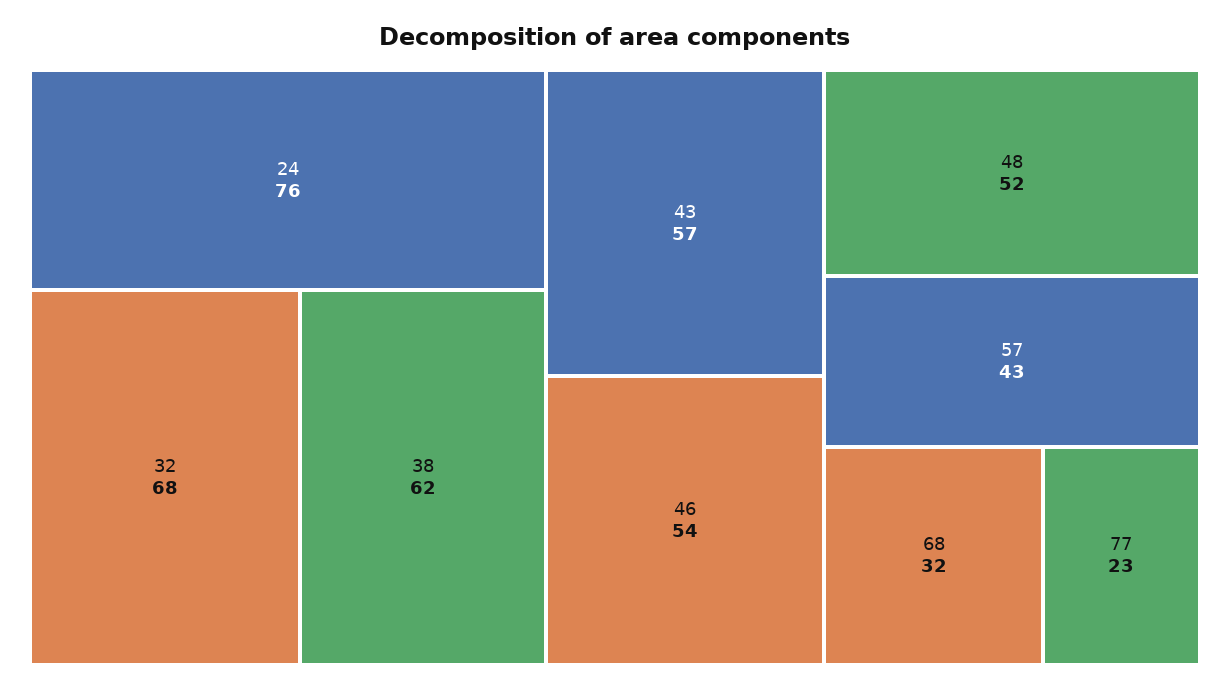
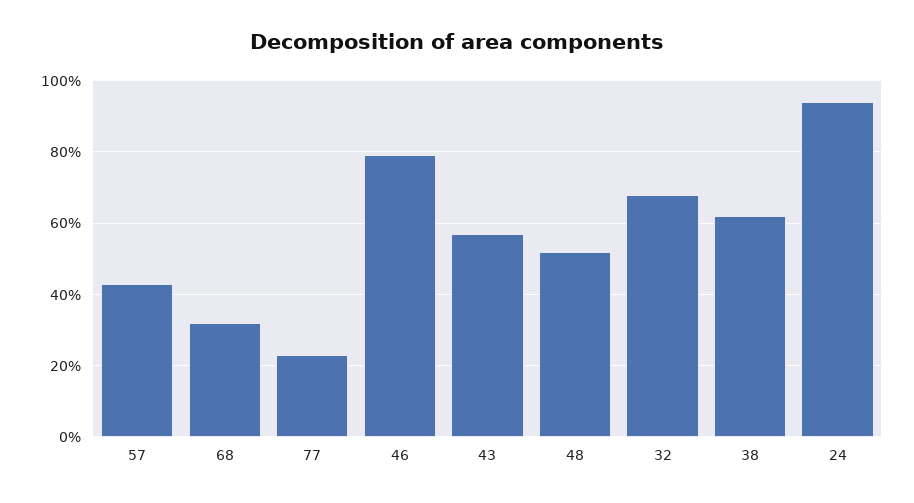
  {
-   "24": 76,
+   "24": 95,
    "32": 68,
    "38": 62,
    "43": 57,
-   "46": 54,
+   "46": 80,
    "48": 52,
    "57": 43,
    "68": 32,
    "77": 23
  }

